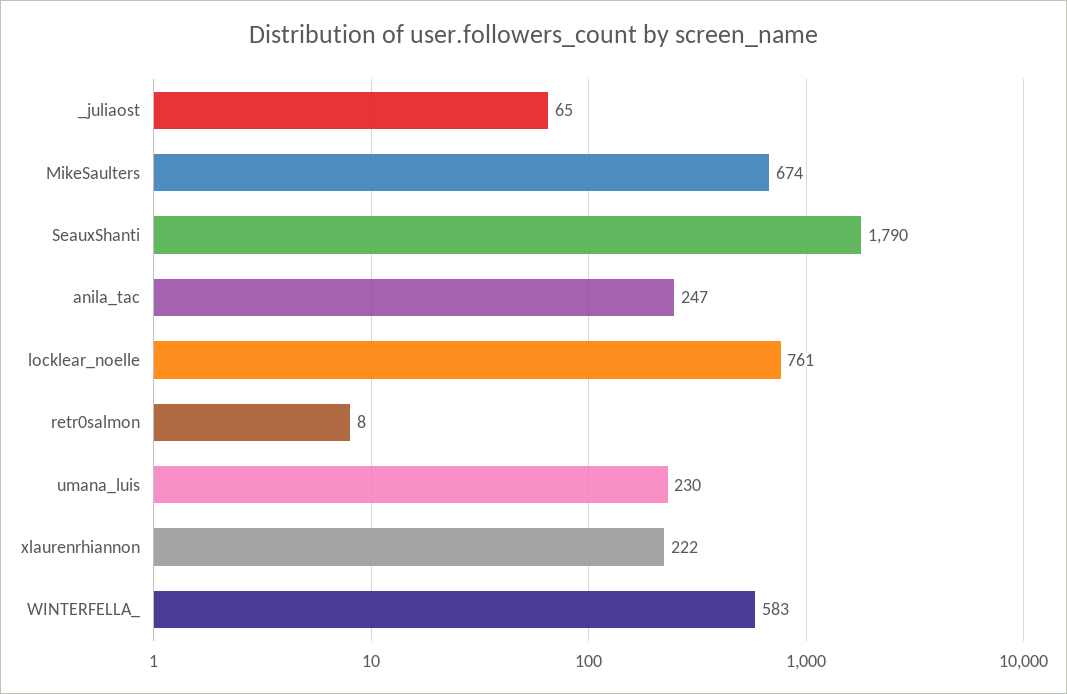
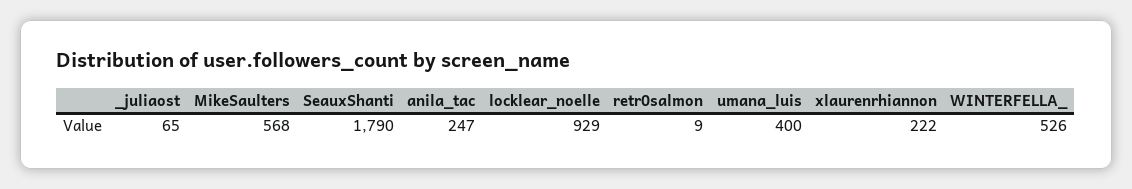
  {
    "_juliaost": 65,
-   "MikeSaulters": 674,
+   "MikeSaulters": 568,
    "SeauxShanti": 1790,
    "anila_tac": 247,
-   "locklear_noelle": 761,
+   "locklear_noelle": 929,
-   "retr0salmon": 8,
+   "retr0salmon": 9,
-   "umana_luis": 230,
+   "umana_luis": 400,
    "xlaurenrhiannon": 222,
-   "WINTERFELLA_": 583
+   "WINTERFELLA_": 526
  }

